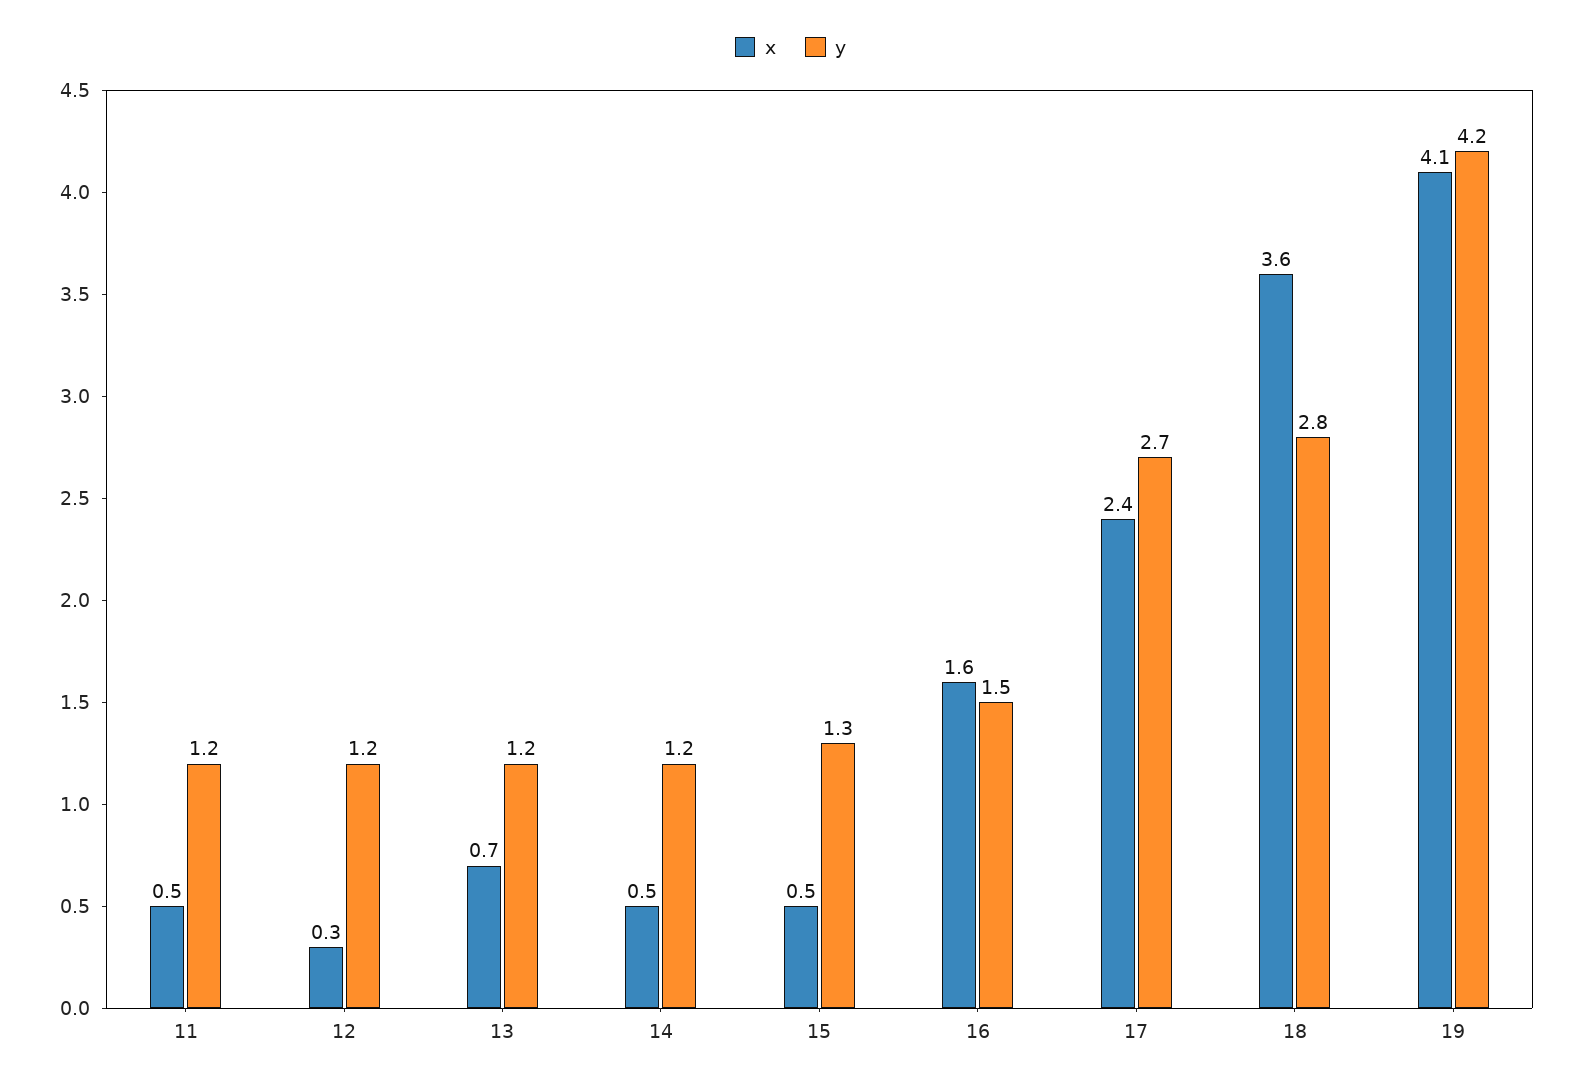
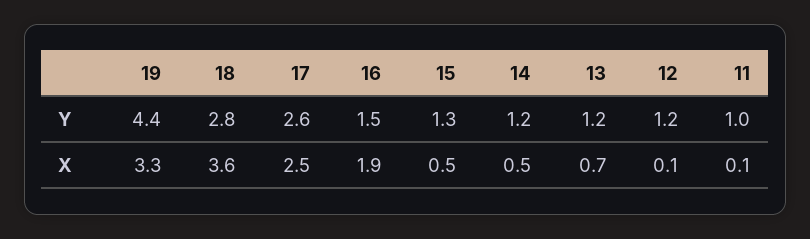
  {
    "x": {
-     "11": 0.5,
+     "11": 0.1,
-     "12": 0.3,
+     "12": 0.1,
      "13": 0.7,
      "14": 0.5,
      "15": 0.5,
-     "16": 1.6,
+     "16": 1.9,
-     "17": 2.4,
+     "17": 2.5,
      "18": 3.6,
-     "19": 4.1
+     "19": 3.3
    },
    "y": {
-     "11": 1.2,
+     "11": 1,
      "12": 1.2,
      "13": 1.2,
      "14": 1.2,
      "15": 1.3,
      "16": 1.5,
-     "17": 2.7,
+     "17": 2.6,
      "18": 2.8,
-     "19": 4.2
+     "19": 4.4
    }
  }

